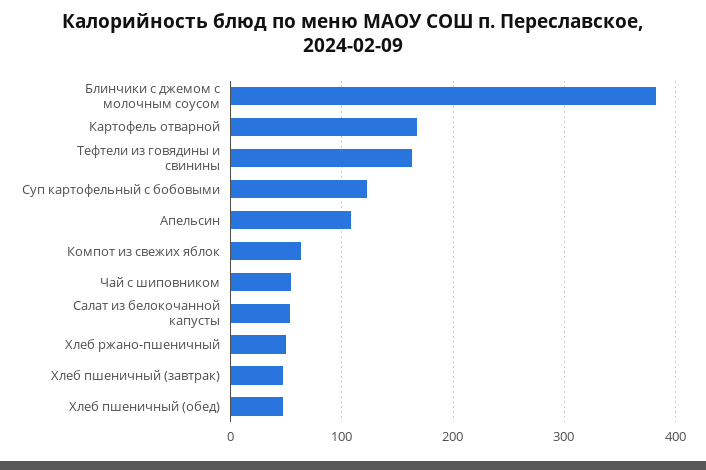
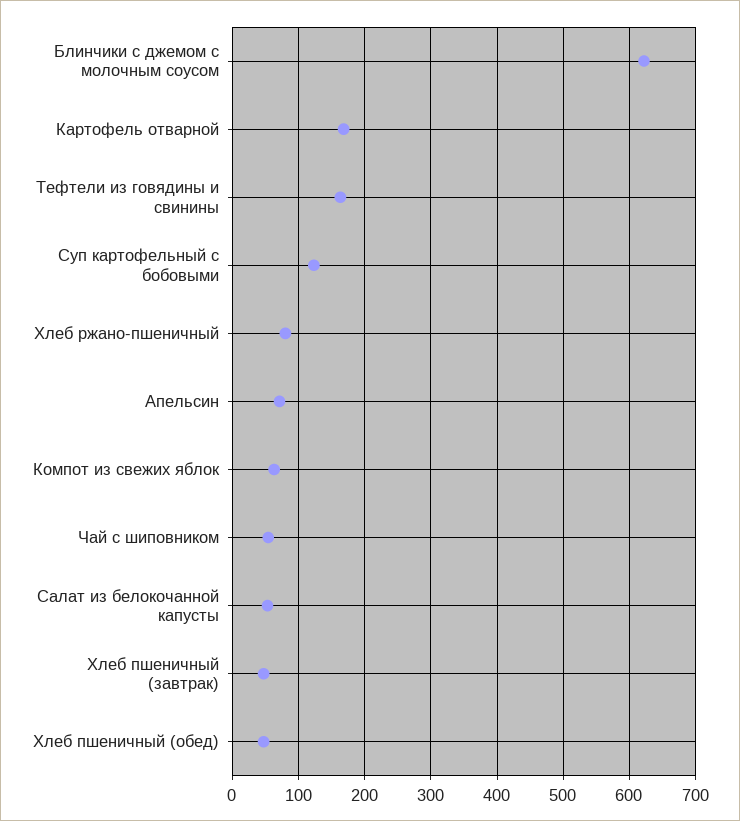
  {
-   "Блинчики с джемом с молочным соусом": 380,
+   "Блинчики с джемом с молочным соусом": 620,
    "Картофель отварной": 170,
    "Тефтели из говядины и свинины": 160,
    "Суп картофельный с бобовыми": 120,
-   "Апельсин": 110,
+   "Апельсин": 70,
    "Компот из свежих яблок": 60,
    "Чай с шиповником": 50,
    "Салат из белокочанной капусты": 50,
-   "Хлеб ржано-пшеничный": 50,
+   "Хлеб ржано-пшеничный": 80,
    "Хлеб пшеничный (завтрак)": 50,
    "Хлеб пшеничный (обед)": 50
  }

